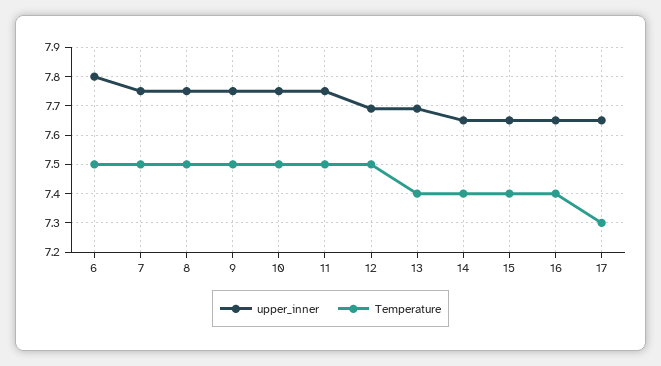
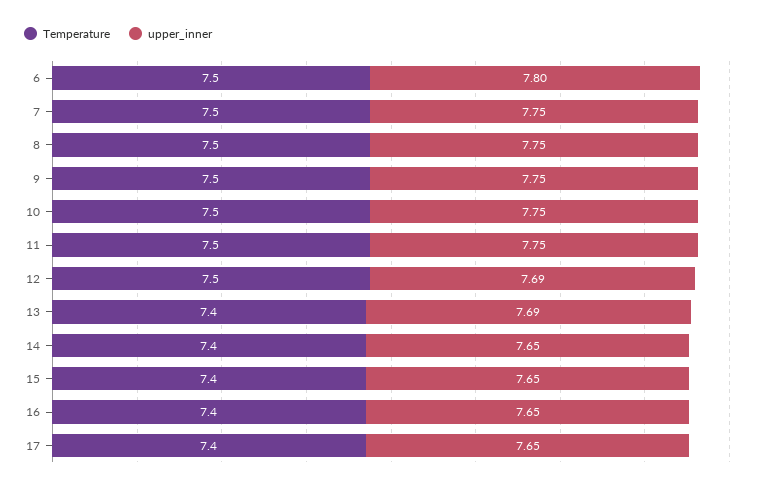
  {
    "upper_inner": {
      "6": 7.8,
      "7": 7.75,
      "8": 7.75,
      "9": 7.75,
      "10": 7.75,
      "11": 7.75,
      "12": 7.69,
      "13": 7.69,
      "14": 7.65,
      "15": 7.65,
      "16": 7.65,
      "17": 7.65
    },
    "Temperature": {
      "6": 7.5,
      "7": 7.5,
      "8": 7.5,
      "9": 7.5,
      "10": 7.5,
      "11": 7.5,
      "12": 7.5,
      "13": 7.4,
      "14": 7.4,
      "15": 7.4,
      "16": 7.4,
-     "17": 7.3
+     "17": 7.4
    }
  }

